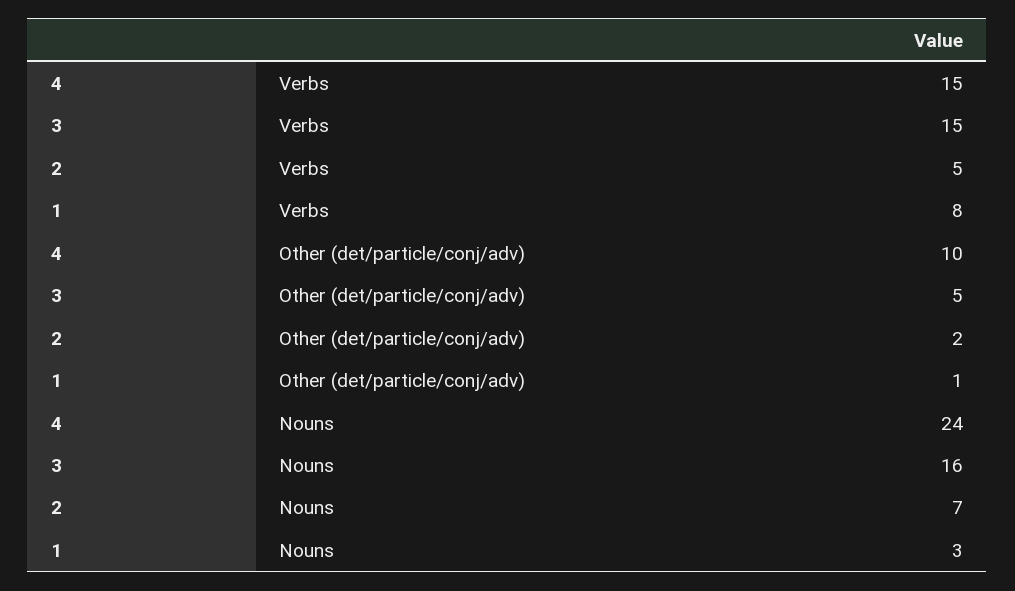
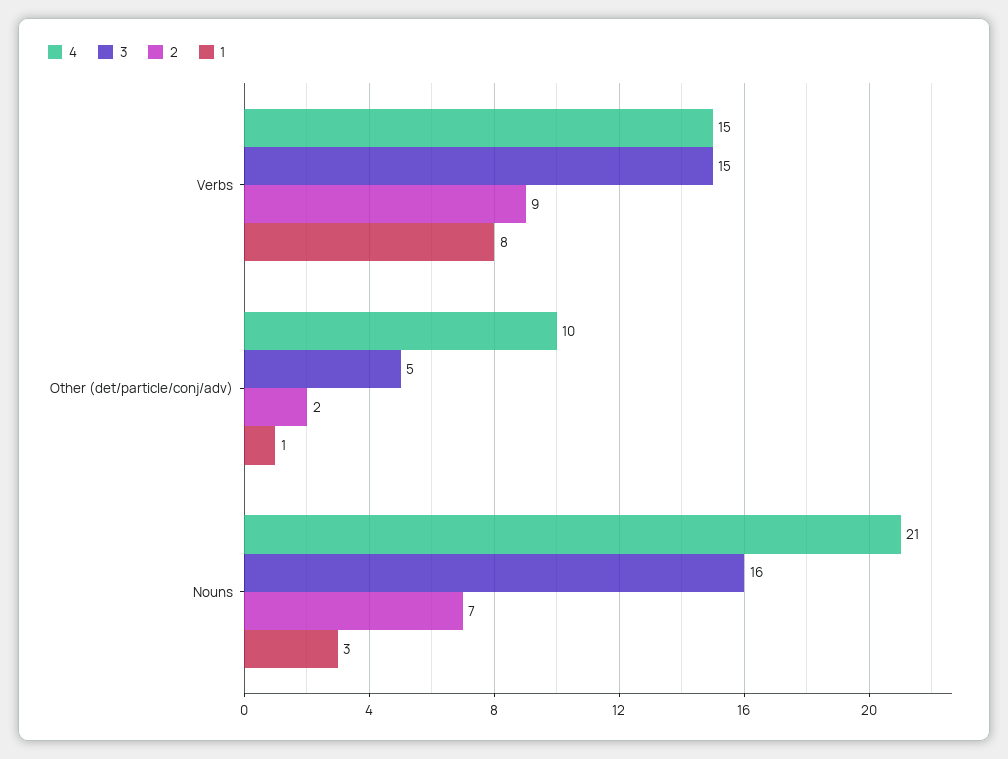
  {
    "4": {
      "Verbs": 15,
      "Other (det/particle/conj/adv)": 10,
-     "Nouns": 24
+     "Nouns": 21
    },
    "3": {
      "Verbs": 15,
      "Other (det/particle/conj/adv)": 5,
      "Nouns": 16
    },
    "2": {
-     "Verbs": 5,
+     "Verbs": 9,
      "Other (det/particle/conj/adv)": 2,
      "Nouns": 7
    },
    "1": {
      "Verbs": 8,
      "Other (det/particle/conj/adv)": 1,
      "Nouns": 3
    }
  }

